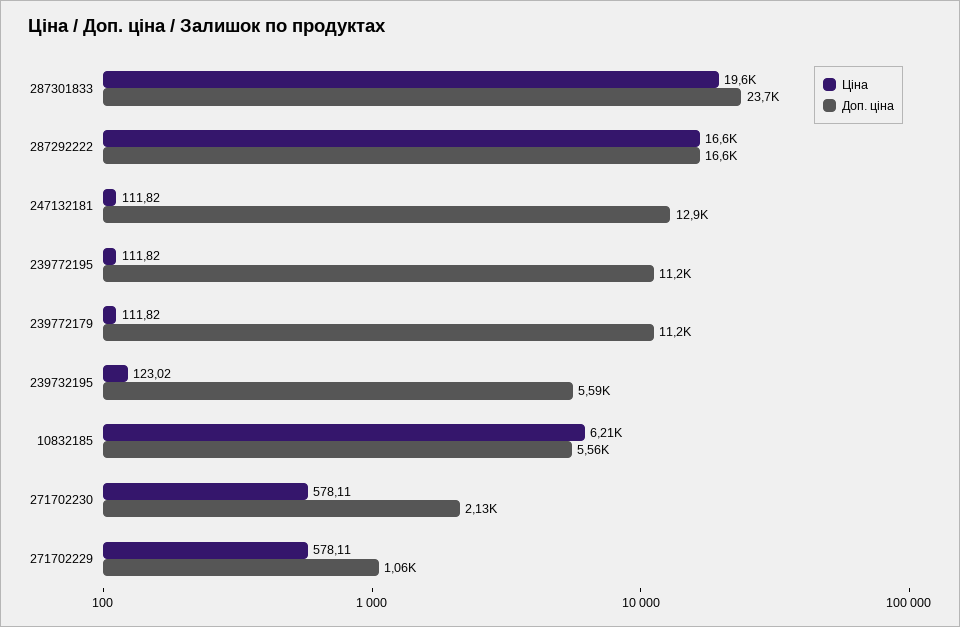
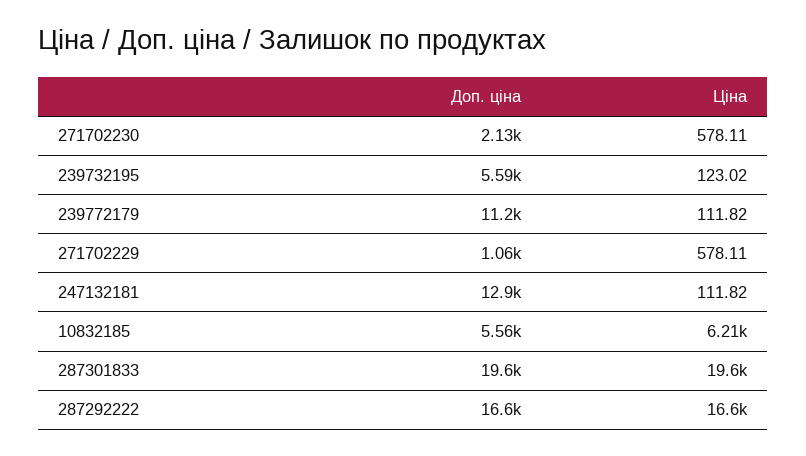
  {
    "Ціна": {
      "287301833": 19600,
      "287292222": 16600,
      "247132181": 111.82,
-     "239772195": 111.82,
      "239772179": 111.82,
      "239732195": 123.02,
      "10832185": 6210,
      "271702230": 578.11,
      "271702229": 578.11
    },
    "Доп. ціна": {
-     "287301833": 23700,
+     "287301833": 19600,
      "287292222": 16600,
      "247132181": 12900,
-     "239772195": 11200,
      "239772179": 11200,
      "239732195": 5590,
      "10832185": 5560,
      "271702230": 2130,
      "271702229": 1060
    }
  }

